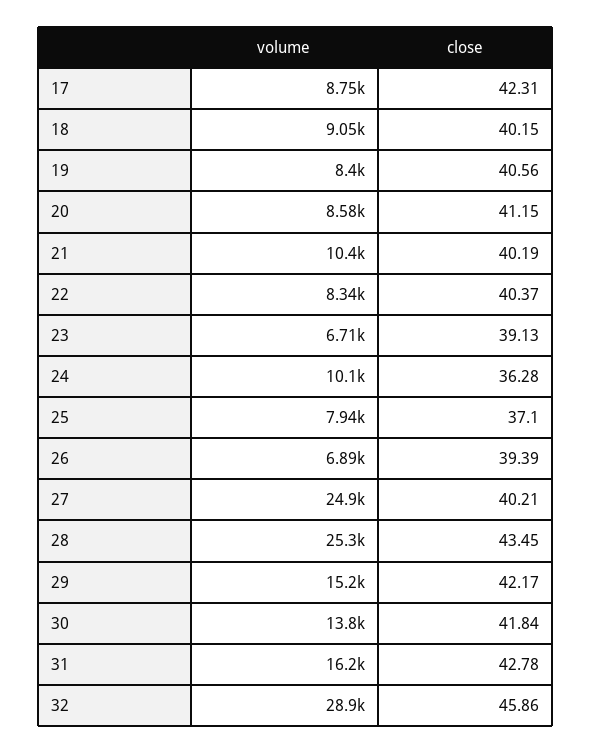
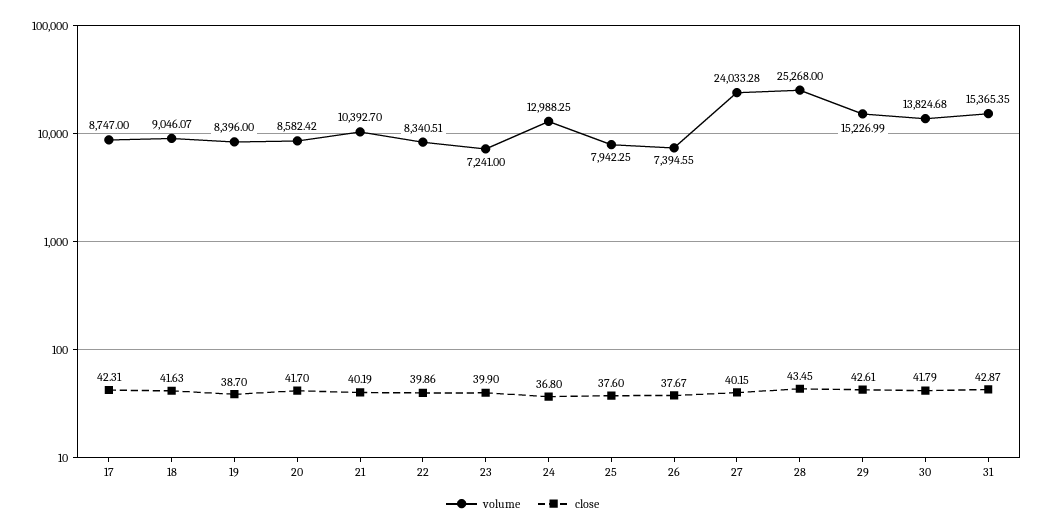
  {
    "volume": {
      "17": 8747,
      "18": 9046.07,
      "19": 8396,
      "20": 8582.42,
      "21": 10392.7,
      "22": 8340.51,
-     "23": 6710,
+     "23": 7241,
-     "24": 10100,
+     "24": 12988.25,
      "25": 7942.25,
-     "26": 6890,
+     "26": 7394.55,
-     "27": 24900,
+     "27": 24033.28,
      "28": 25268,
      "29": 15226.99,
      "30": 13824.68,
-     "31": 16200,
+     "31": 15365.35
-     "32": 28900
    },
    "close": {
      "17": 42.31,
-     "18": 40.15,
+     "18": 41.63,
-     "19": 40.56,
+     "19": 38.7,
-     "20": 41.15,
+     "20": 41.7,
      "21": 40.19,
-     "22": 40.37,
+     "22": 39.86,
-     "23": 39.13,
+     "23": 39.9,
-     "24": 36.28,
+     "24": 36.8,
-     "25": 37.1,
+     "25": 37.6,
-     "26": 39.39,
+     "26": 37.67,
-     "27": 40.21,
+     "27": 40.15,
      "28": 43.45,
-     "29": 42.17,
+     "29": 42.61,
-     "30": 41.84,
+     "30": 41.79,
-     "31": 42.78,
+     "31": 42.87
-     "32": 45.86
    }
  }

